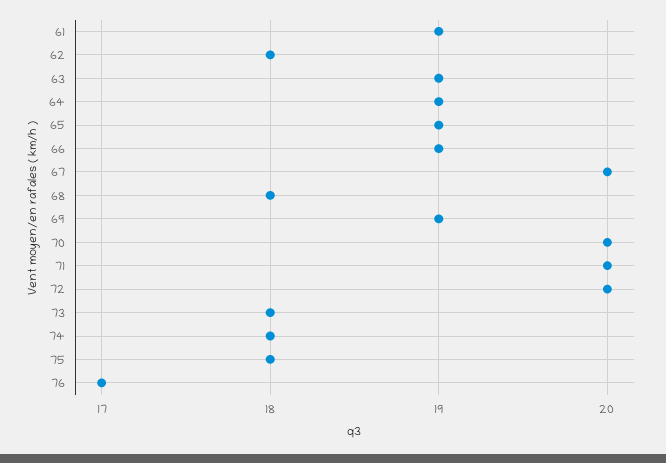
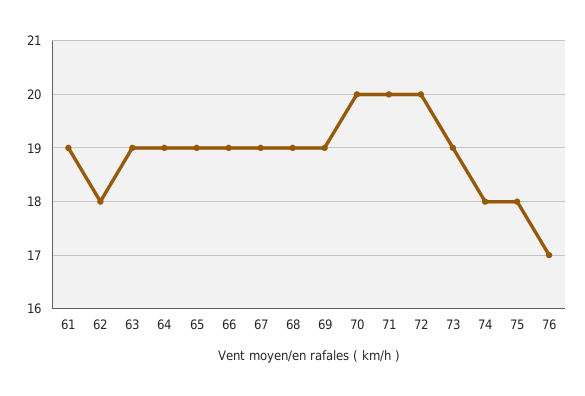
  {
    "61": 19,
    "62": 18,
    "63": 19,
    "64": 19,
    "65": 19,
    "66": 19,
-   "67": 20,
+   "67": 19,
-   "68": 18,
+   "68": 19,
    "69": 19,
    "70": 20,
    "71": 20,
    "72": 20,
-   "73": 18,
+   "73": 19,
    "74": 18,
    "75": 18,
    "76": 17
  }

